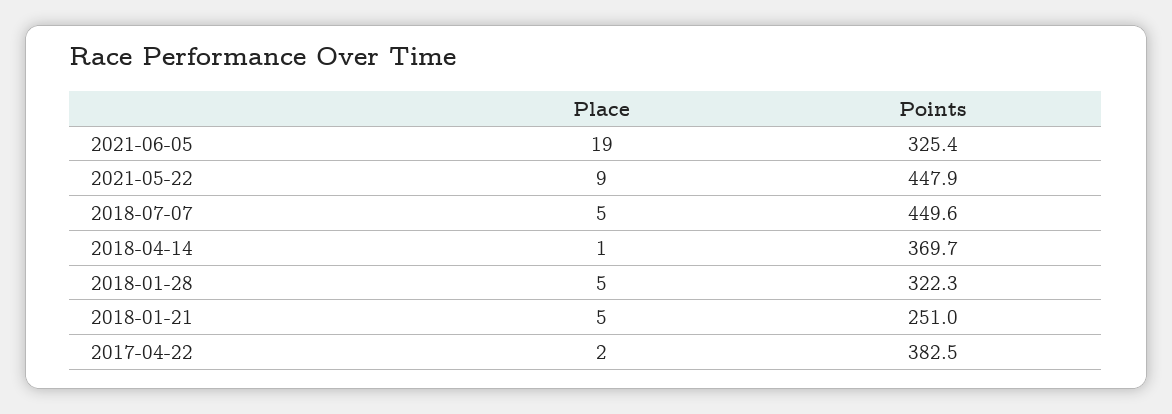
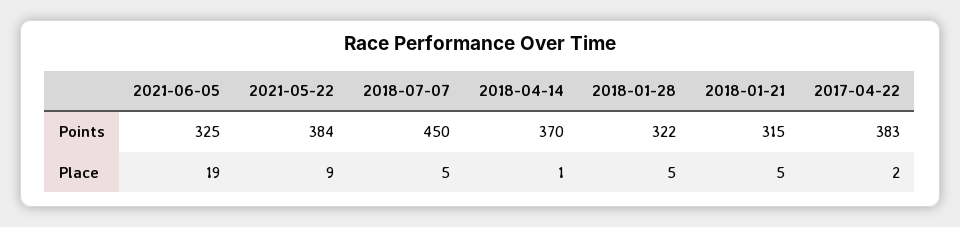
  {
    "Place": {
      "2021-06-05": 19,
      "2021-05-22": 9,
      "2018-07-07": 5,
      "2018-04-14": 1,
      "2018-01-28": 5,
      "2018-01-21": 5,
      "2017-04-22": 2
    },
    "Points": {
      "2021-06-05": 325.4,
-     "2021-05-22": 447.9,
+     "2021-05-22": 384,
      "2018-07-07": 449.6,
      "2018-04-14": 369.7,
      "2018-01-28": 322.3,
-     "2018-01-21": 251,
+     "2018-01-21": 315,
      "2017-04-22": 382.5
    }
  }

